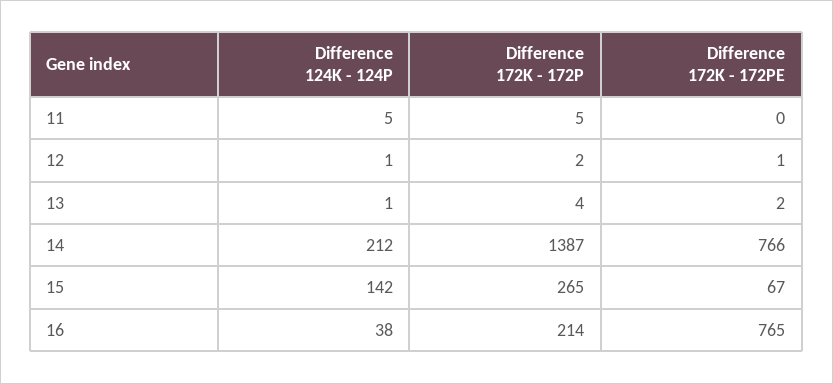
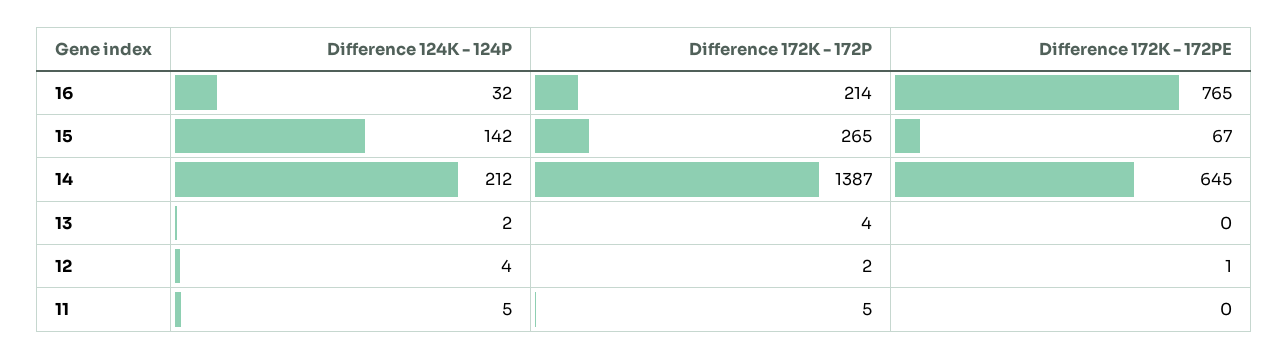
  {
    "Difference 124K - 124P": {
      "11": 5,
-     "12": 1,
+     "12": 4,
-     "13": 1,
+     "13": 2,
      "14": 212,
      "15": 142,
-     "16": 38
+     "16": 32
    },
    "Difference 172K - 172P": {
      "11": 5,
      "12": 2,
      "13": 4,
      "14": 1387,
      "15": 265,
      "16": 214
    },
    "Difference 172K - 172PE": {
      "11": 0,
      "12": 1,
-     "13": 2,
+     "13": 0,
-     "14": 766,
+     "14": 645,
      "15": 67,
      "16": 765
    }
  }

